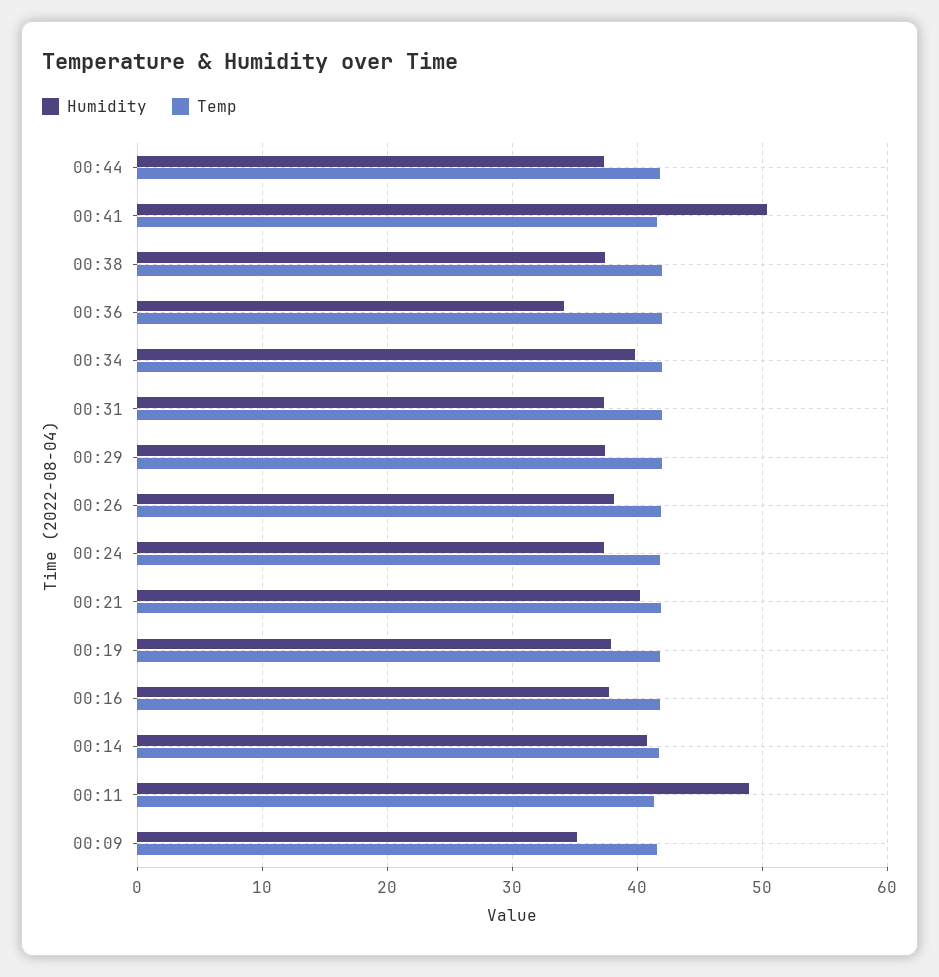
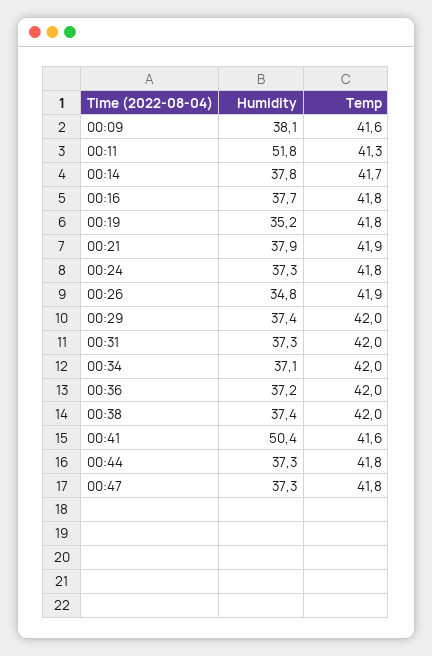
  {
    "Humidity": {
      "00:44": 37.3,
      "00:41": 50.4,
      "00:38": 37.4,
-     "00:36": 34,
+     "00:36": 37.2,
-     "00:34": 40,
+     "00:34": 37.1,
      "00:31": 37.3,
      "00:29": 37.4,
-     "00:26": 38,
+     "00:26": 34.8,
      "00:24": 37.3,
-     "00:21": 40,
+     "00:21": 37.9,
-     "00:19": 38,
+     "00:19": 35.2,
      "00:16": 37.7,
-     "00:14": 41,
+     "00:14": 37.8,
-     "00:11": 49,
+     "00:11": 51.8,
-     "00:09": 35
+     "00:09": 38.1,
+     "00:47": 37.3
    },
    "Temp": {
      "00:44": 41.8,
      "00:41": 41.6,
      "00:38": 42,
      "00:36": 42,
      "00:34": 42,
      "00:31": 42,
      "00:29": 42,
      "00:26": 41.9,
      "00:24": 41.8,
      "00:21": 41.9,
      "00:19": 41.8,
      "00:16": 41.8,
      "00:14": 41.7,
      "00:11": 41.3,
-     "00:09": 41.6
+     "00:09": 41.6,
+     "00:47": 41.8
    }
  }

